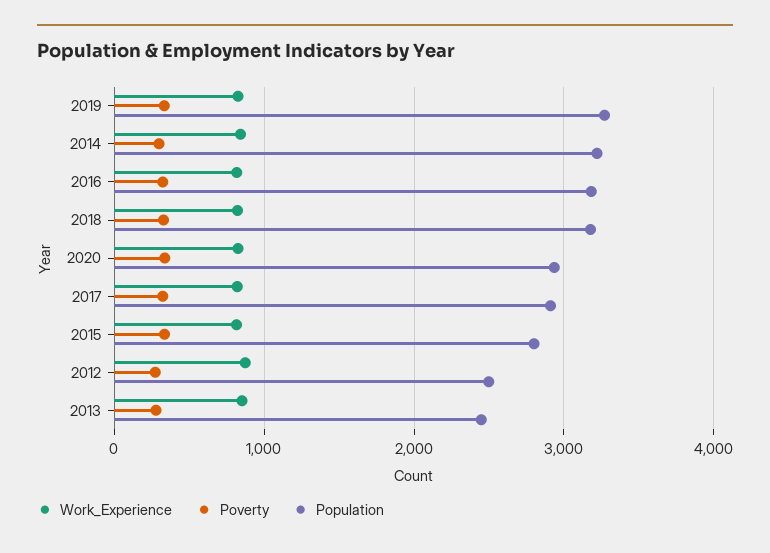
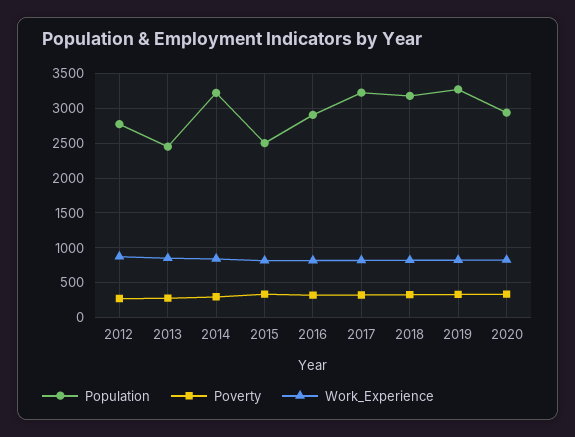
  {
    "Work_Experience": {
      "2019": 800,
      "2014": 800,
      "2016": 800,
      "2018": 800,
      "2020": 800,
      "2017": 800,
      "2015": 800,
      "2012": 900,
      "2013": 900
    },
    "Poverty": {
      "2019": 300,
      "2014": 300,
      "2016": 300,
      "2018": 300,
      "2020": 300,
      "2017": 300,
      "2015": 300,
      "2012": 300,
      "2013": 300
    },
    "Population": {
      "2019": 3300,
      "2014": 3200,
-     "2016": 3200,
+     "2016": 2900,
      "2018": 3200,
      "2020": 2900,
-     "2017": 2900,
+     "2017": 3200,
-     "2015": 2800,
+     "2015": 2500,
-     "2012": 2500,
+     "2012": 2800,
      "2013": 2400
    }
  }

